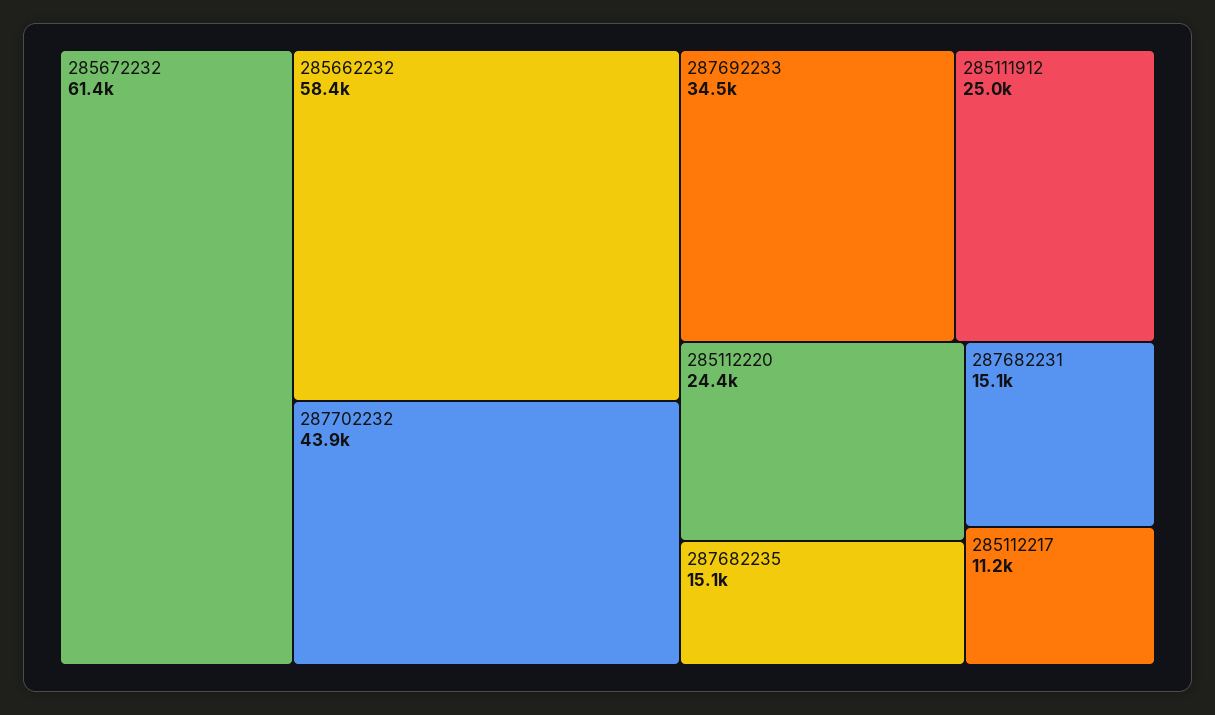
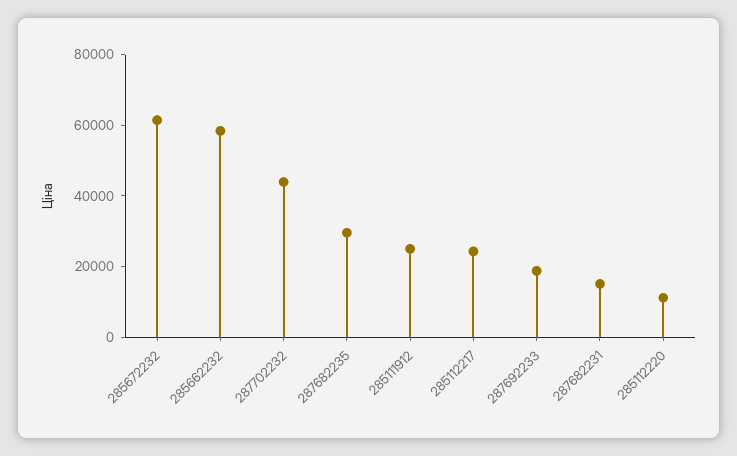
  {
    "285672232": 61400,
    "285662232": 58400,
    "287702232": 43900,
-   "287692233": 34500,
+   "287692233": 20000,
    "285111912": 25000,
-   "285112220": 24400,
+   "285112220": 10000,
-   "287682235": 15100,
+   "287682235": 30000,
    "287682231": 15100,
-   "285112217": 11200
+   "285112217": 25000
  }

